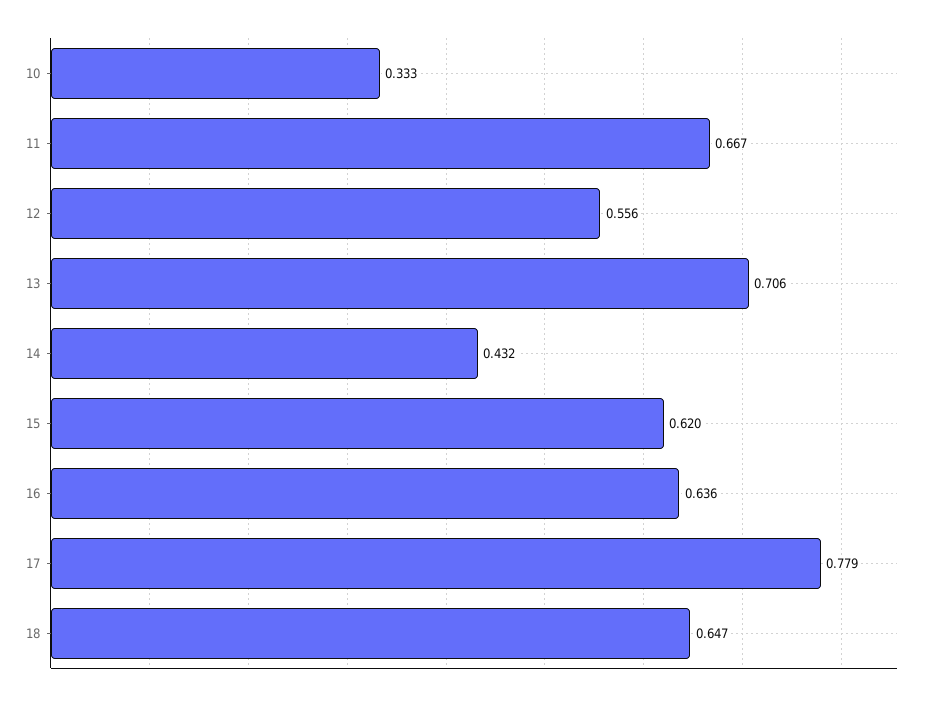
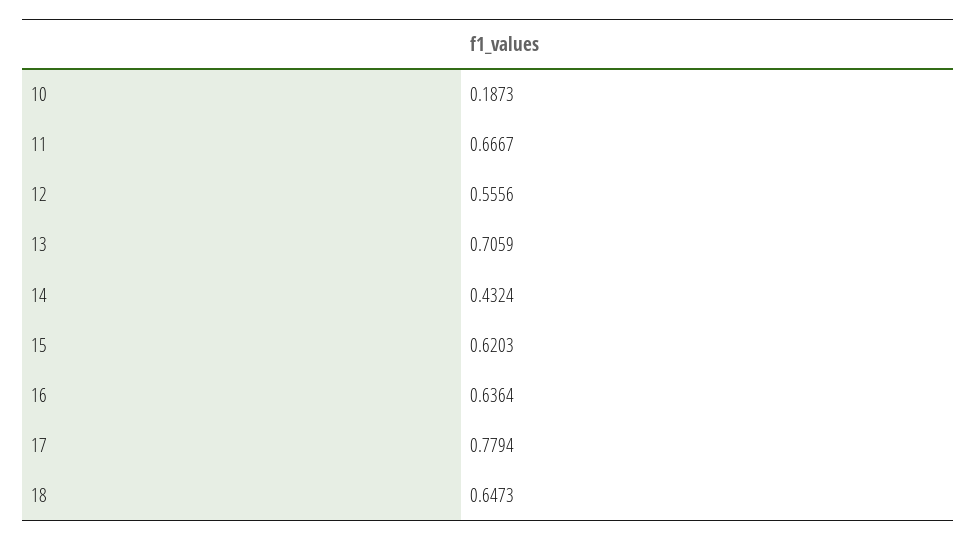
  {
-   "10": 0.333,
+   "10": 0.1873,
    "11": 0.6667,
    "12": 0.5556,
    "13": 0.7059,
    "14": 0.4324,
    "15": 0.6203,
    "16": 0.6364,
    "17": 0.7794,
    "18": 0.6473
  }

